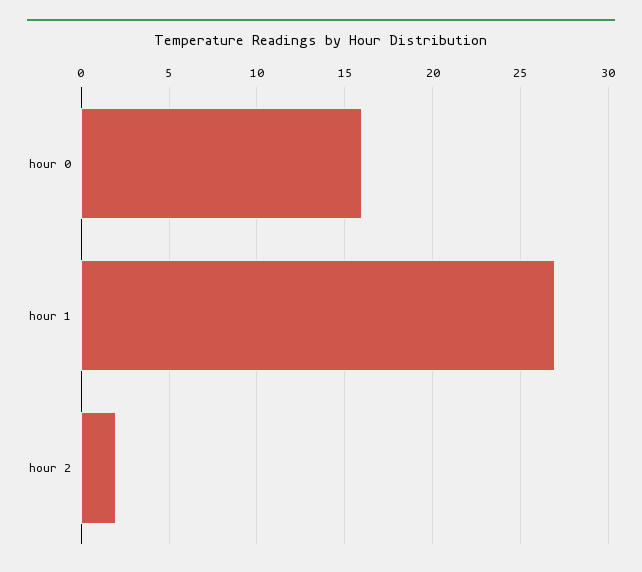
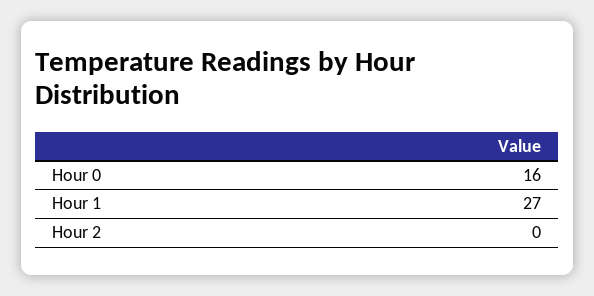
  {
    "hour 0": 16,
    "hour 1": 27,
-   "hour 2": 2
+   "hour 2": 0
  }

